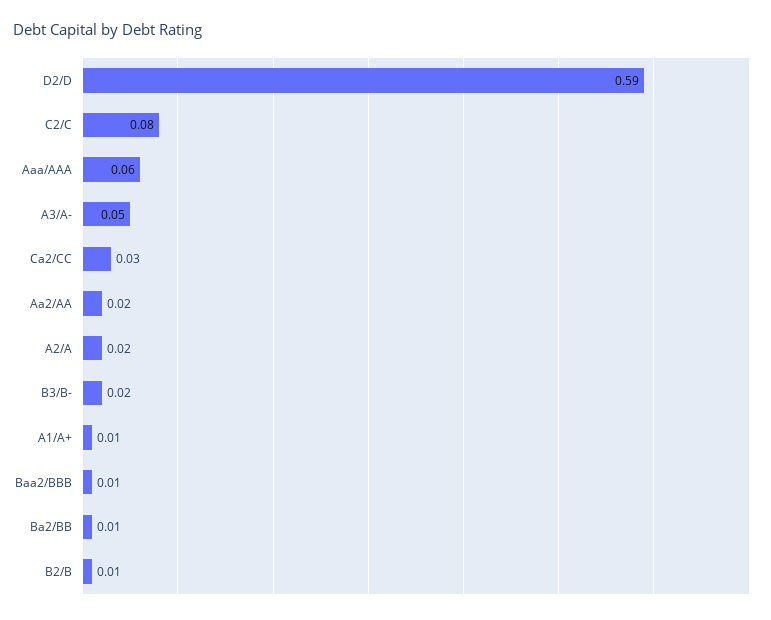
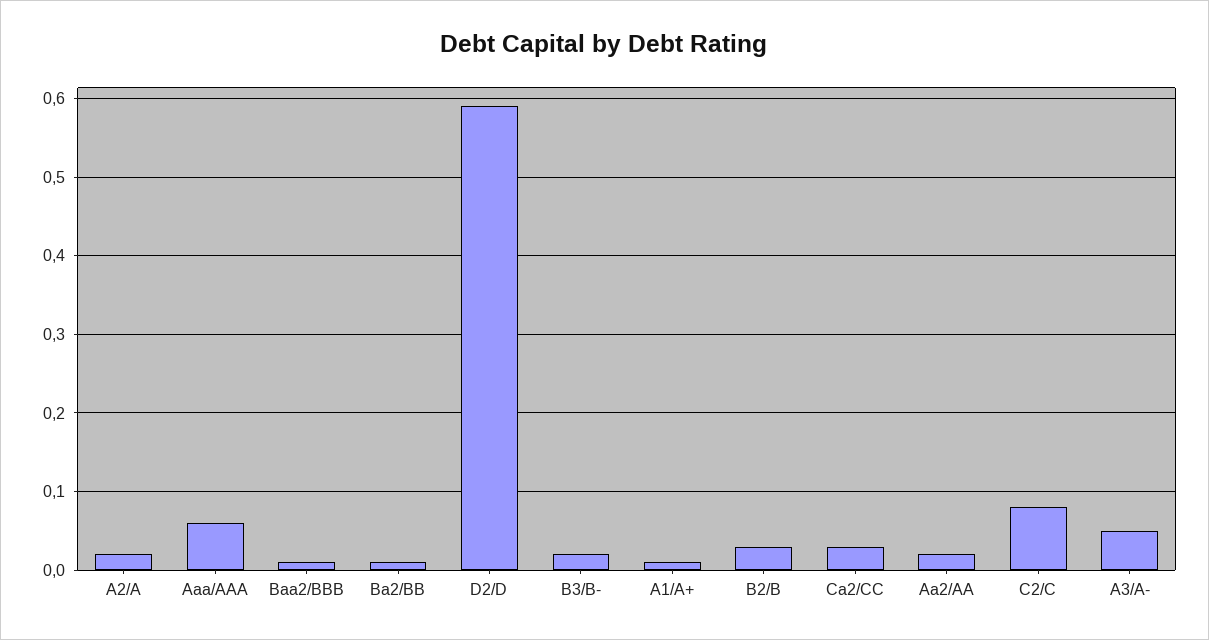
  {
    "D2/D": 0.59,
    "C2/C": 0.08,
    "Aaa/AAA": 0.06,
    "A3/A-": 0.05,
    "Ca2/CC": 0.03,
    "Aa2/AA": 0.02,
    "A2/A": 0.02,
    "B3/B-": 0.02,
    "A1/A+": 0.01,
    "Baa2/BBB": 0.01,
    "Ba2/BB": 0.01,
-   "B2/B": 0.01
+   "B2/B": 0.03
  }

